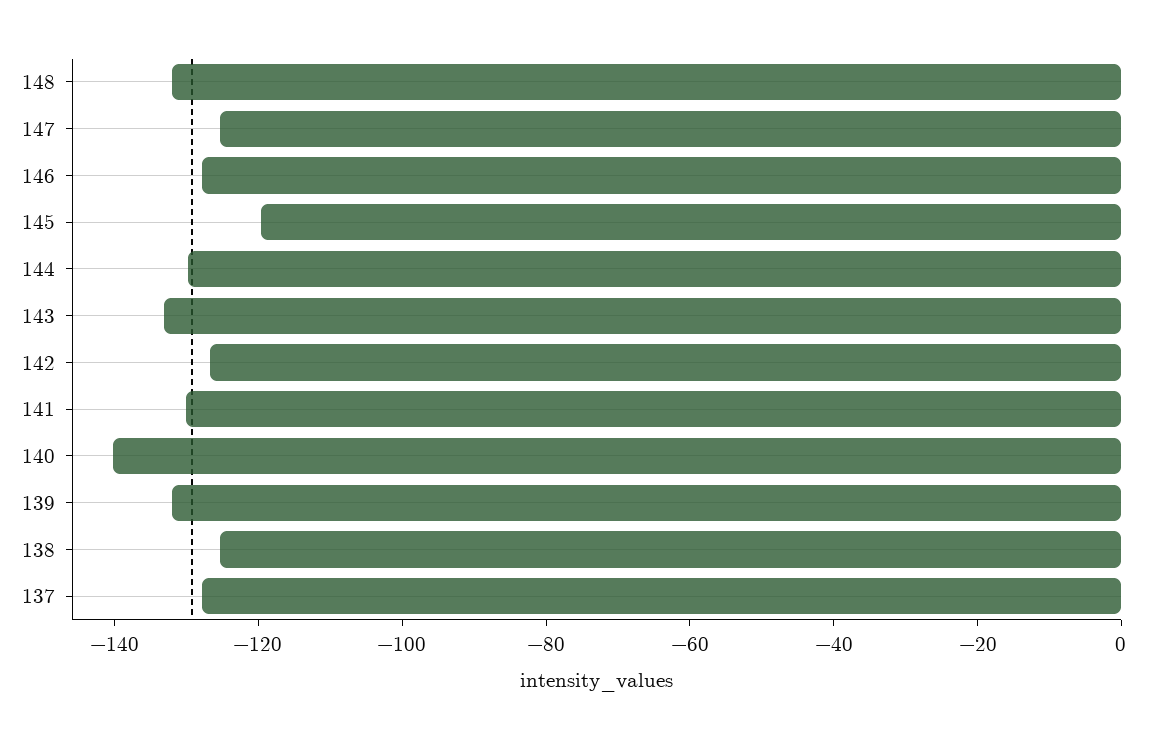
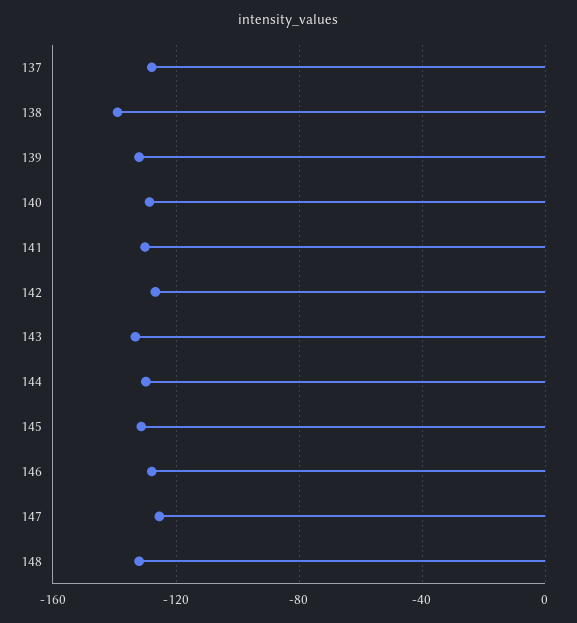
  {
    "148": -130,
    "147": -125,
    "146": -130,
-   "145": -120,
+   "145": -130,
    "144": -130,
    "143": -135,
    "142": -125,
    "141": -130,
-   "140": -140,
+   "140": -130,
    "139": -130,
-   "138": -125,
+   "138": -140,
    "137": -130
  }

